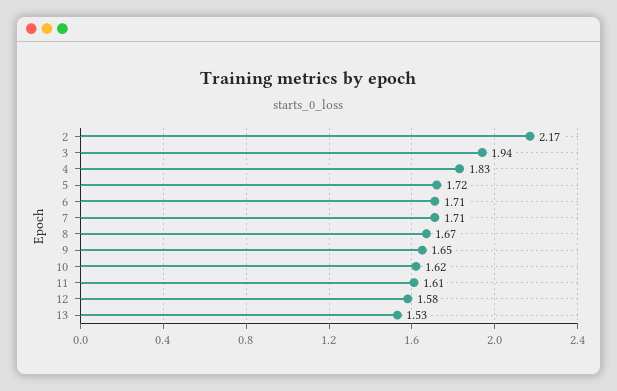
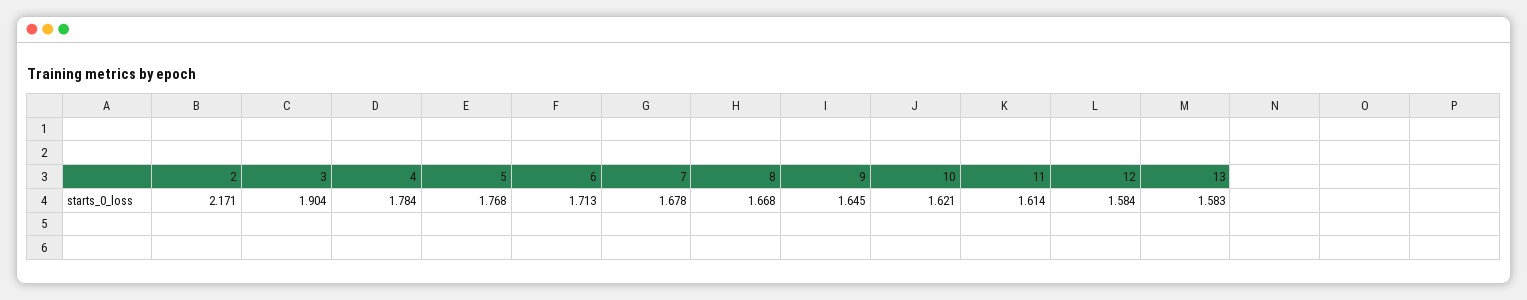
  {
    "2": 2.171,
-   "3": 1.94,
+   "3": 1.904,
-   "4": 1.83,
+   "4": 1.784,
-   "5": 1.72,
+   "5": 1.768,
    "6": 1.713,
-   "7": 1.71,
+   "7": 1.678,
    "8": 1.668,
    "9": 1.645,
    "10": 1.621,
    "11": 1.614,
    "12": 1.584,
-   "13": 1.53
+   "13": 1.583
  }

